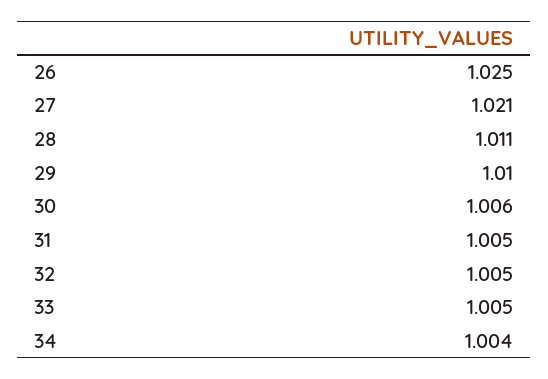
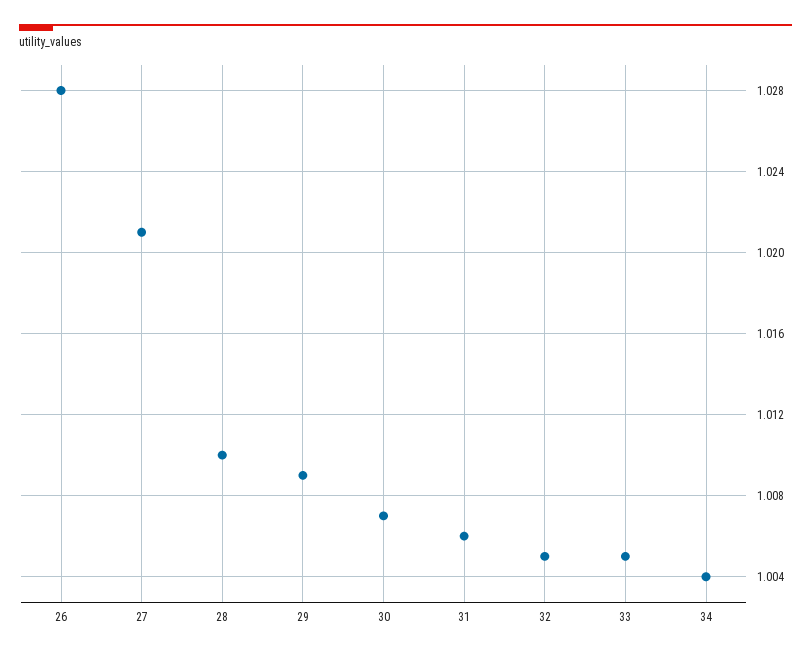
  {
-   "26": 1.025,
+   "26": 1.028,
    "27": 1.021,
-   "28": 1.011,
+   "28": 1.01,
-   "29": 1.01,
+   "29": 1.009,
-   "30": 1.006,
+   "30": 1.007,
-   "31": 1.005,
+   "31": 1.006,
    "32": 1.005,
    "33": 1.005,
    "34": 1.004
  }

